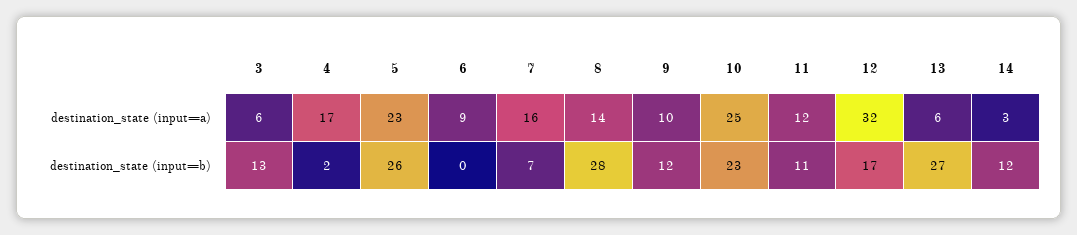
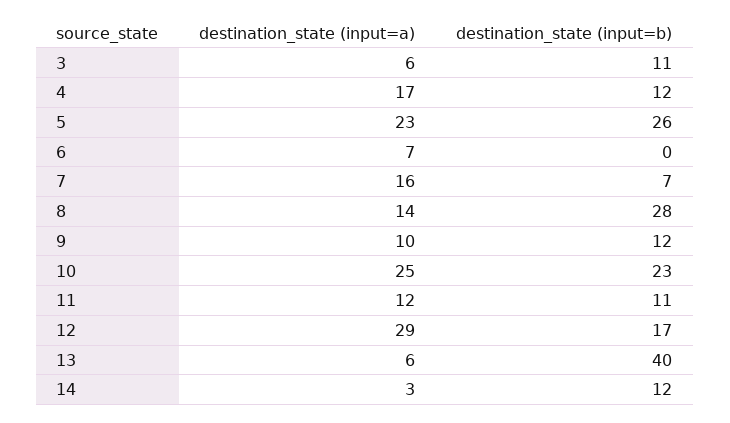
  {
    "3": {
      "destination_state (input=a)": 6,
-     "destination_state (input=b)": 13
+     "destination_state (input=b)": 11
    },
    "4": {
      "destination_state (input=a)": 17,
-     "destination_state (input=b)": 2
+     "destination_state (input=b)": 12
    },
    "5": {
      "destination_state (input=a)": 23,
      "destination_state (input=b)": 26
    },
    "6": {
-     "destination_state (input=a)": 9,
+     "destination_state (input=a)": 7,
      "destination_state (input=b)": 0
    },
    "7": {
      "destination_state (input=a)": 16,
      "destination_state (input=b)": 7
    },
    "8": {
      "destination_state (input=a)": 14,
      "destination_state (input=b)": 28
    },
    "9": {
      "destination_state (input=a)": 10,
      "destination_state (input=b)": 12
    },
    "10": {
      "destination_state (input=a)": 25,
      "destination_state (input=b)": 23
    },
    "11": {
      "destination_state (input=a)": 12,
      "destination_state (input=b)": 11
    },
    "12": {
-     "destination_state (input=a)": 32,
+     "destination_state (input=a)": 29,
      "destination_state (input=b)": 17
    },
    "13": {
      "destination_state (input=a)": 6,
-     "destination_state (input=b)": 27
+     "destination_state (input=b)": 40
    },
    "14": {
      "destination_state (input=a)": 3,
      "destination_state (input=b)": 12
    }
  }

